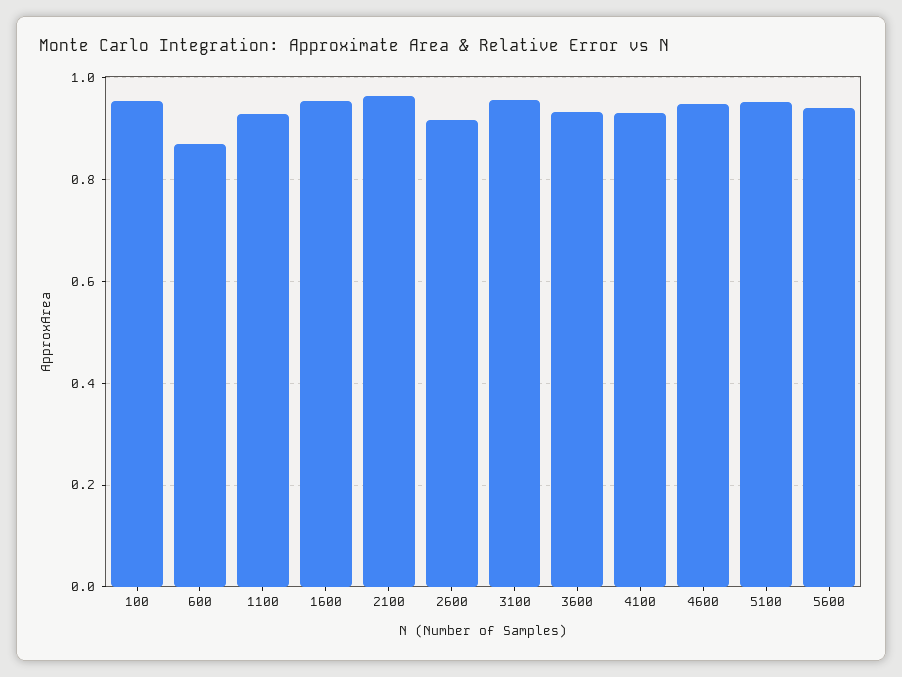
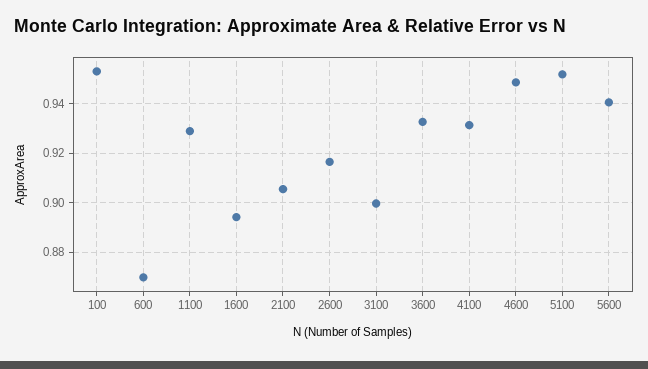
  {
    "100": 0.9525,
    "600": 0.87,
    "1100": 0.93,
-   "1600": 0.96,
+   "1600": 0.895,
-   "2100": 0.96,
+   "2100": 0.905,
    "2600": 0.9175,
-   "3100": 0.96,
+   "3100": 0.9,
    "3600": 0.9325,
    "4100": 0.9325,
    "4600": 0.9475,
    "5100": 0.9525,
    "5600": 0.94
  }

